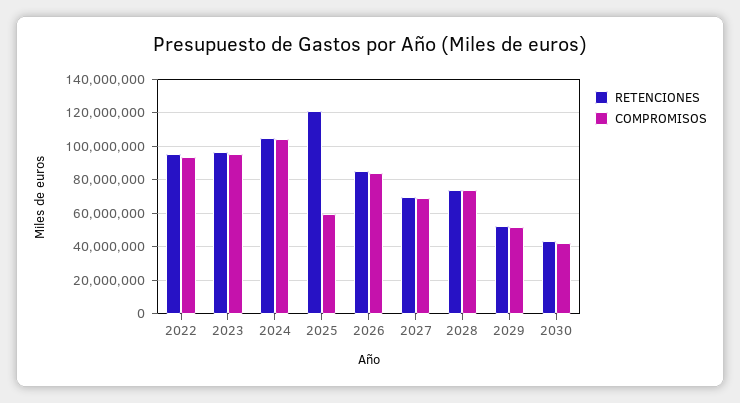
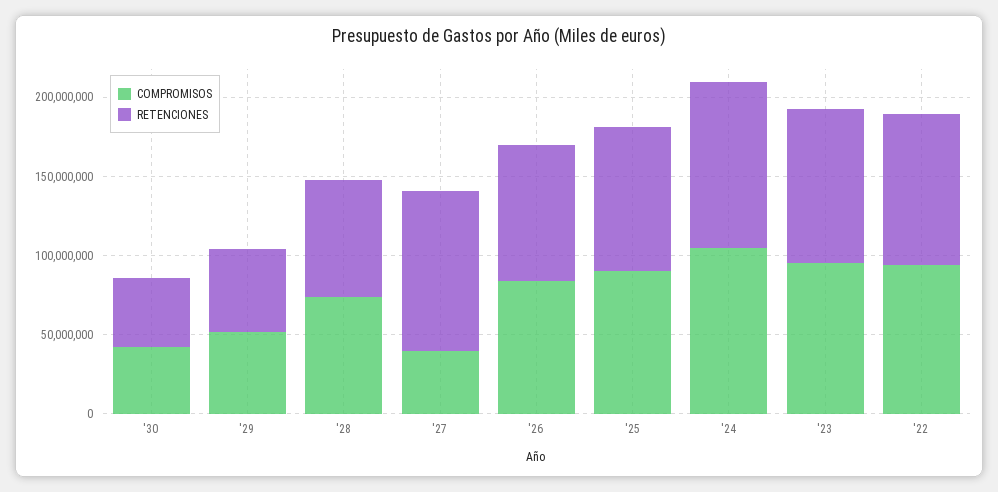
  {
    "RETENCIONES": {
      "2022": 95000000,
      "2023": 95000000,
      "2024": 105000000,
-     "2025": 120000000,
+     "2025": 90000000,
      "2026": 85000000,
-     "2027": 70000000,
+     "2027": 100000000,
      "2028": 75000000,
      "2029": 50000000,
      "2030": 45000000
    },
    "COMPROMISOS": {
      "2022": 95000000,
      "2023": 95000000,
      "2024": 105000000,
-     "2025": 60000000,
+     "2025": 90000000,
      "2026": 85000000,
-     "2027": 70000000,
+     "2027": 40000000,
      "2028": 75000000,
      "2029": 50000000,
      "2030": 45000000
    }
  }

